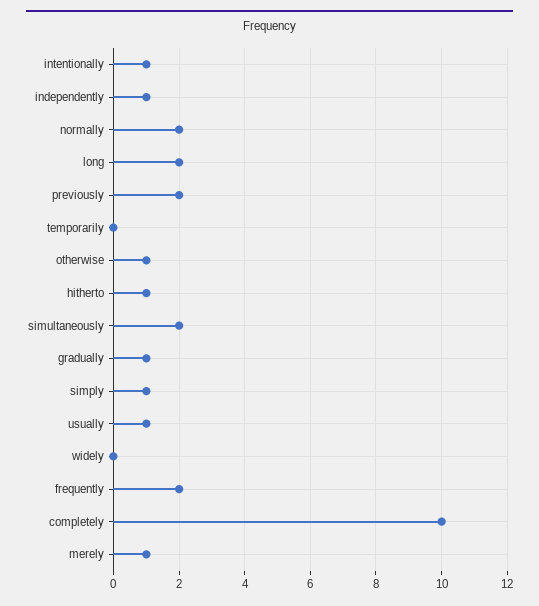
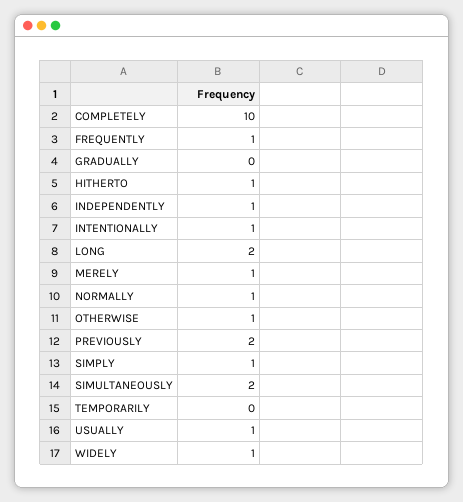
  {
    "intentionally": 1,
    "independently": 1,
-   "normally": 2,
+   "normally": 1,
    "long": 2,
    "previously": 2,
    "temporarily": 0,
    "otherwise": 1,
    "hitherto": 1,
    "simultaneously": 2,
-   "gradually": 1,
+   "gradually": 0,
    "simply": 1,
    "usually": 1,
-   "widely": 0,
+   "widely": 1,
-   "frequently": 2,
+   "frequently": 1,
    "completely": 10,
    "merely": 1
  }

